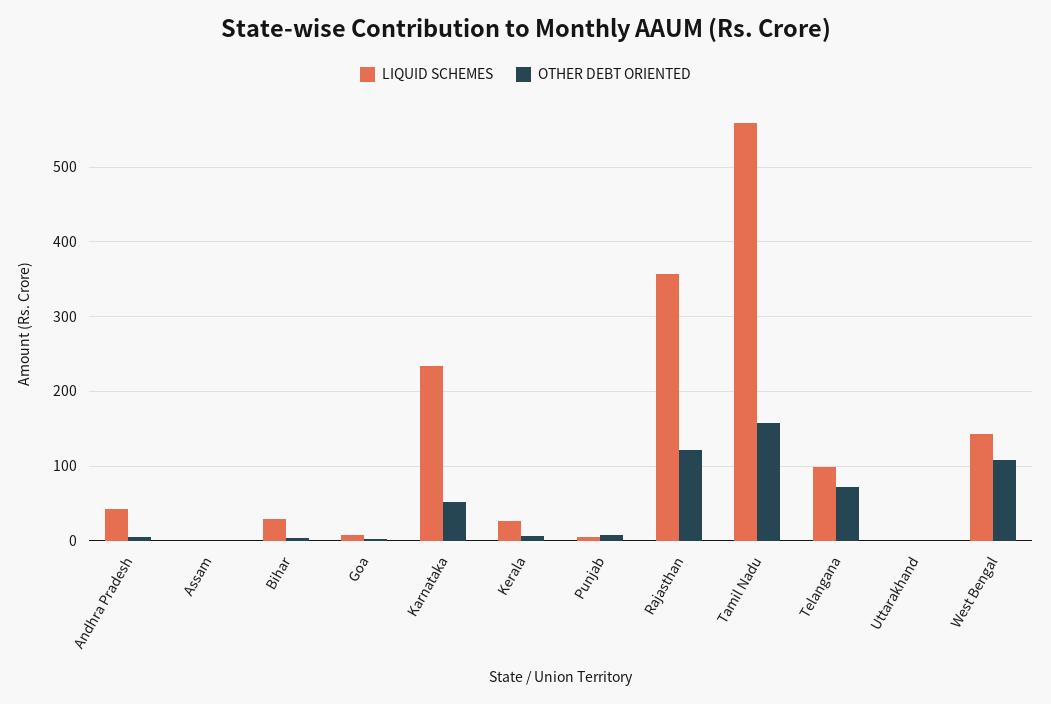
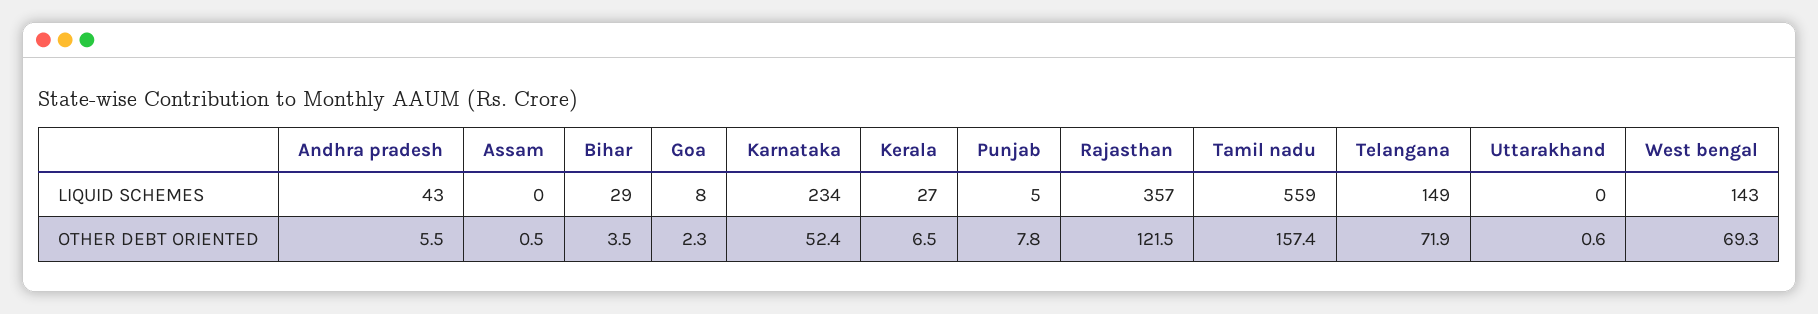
  {
    "LIQUID SCHEMES": {
      "Andhra Pradesh": 43,
      "Assam": 0,
      "Bihar": 29,
      "Goa": 8,
      "Karnataka": 234,
      "Kerala": 27,
      "Punjab": 5,
      "Rajasthan": 357,
      "Tamil Nadu": 559,
-     "Telangana": 100,
+     "Telangana": 149,
      "Uttarakhand": 0,
      "West Bengal": 143
    },
    "OTHER DEBT ORIENTED": {
      "Andhra Pradesh": 5.5,
      "Assam": 0.5,
      "Bihar": 3.5,
      "Goa": 2.3,
      "Karnataka": 52.4,
      "Kerala": 6.5,
      "Punjab": 7.8,
      "Rajasthan": 121.5,
      "Tamil Nadu": 157.4,
      "Telangana": 71.9,
      "Uttarakhand": 0.6,
-     "West Bengal": 110
+     "West Bengal": 69.3
    }
  }

